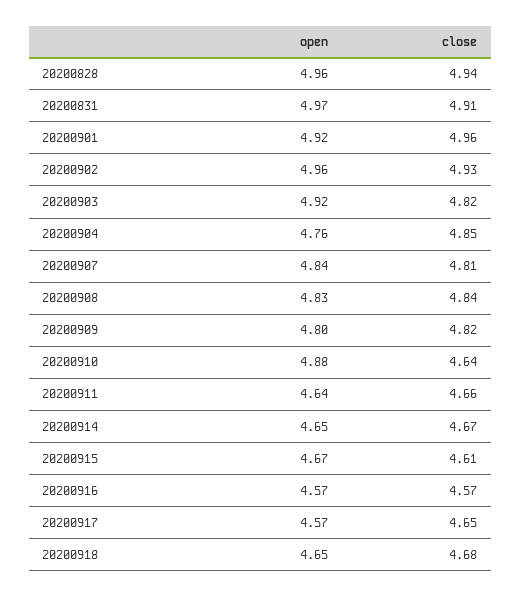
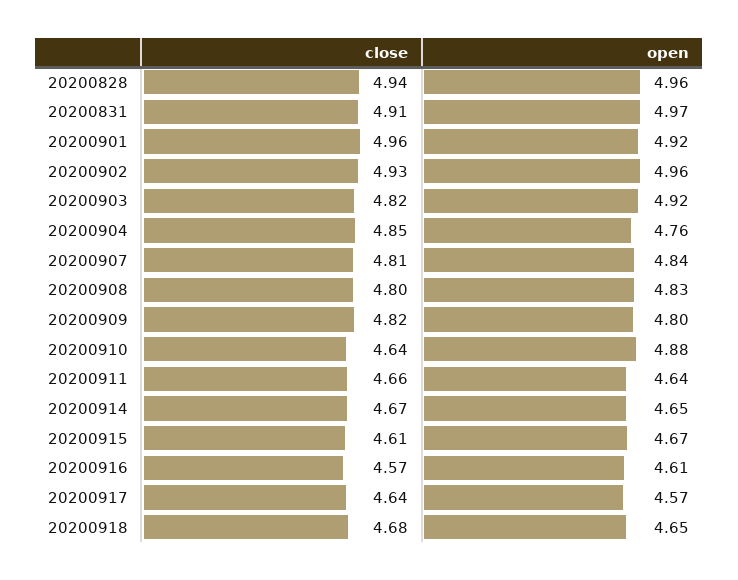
  {
    "open": {
      "20200828": 4.96,
      "20200831": 4.97,
      "20200901": 4.92,
      "20200902": 4.96,
      "20200903": 4.92,
      "20200904": 4.76,
      "20200907": 4.84,
      "20200908": 4.83,
      "20200909": 4.8,
      "20200910": 4.88,
      "20200911": 4.64,
      "20200914": 4.65,
      "20200915": 4.67,
-     "20200916": 4.57,
+     "20200916": 4.61,
      "20200917": 4.57,
      "20200918": 4.65
    },
    "close": {
      "20200828": 4.94,
      "20200831": 4.91,
      "20200901": 4.96,
      "20200902": 4.93,
      "20200903": 4.82,
      "20200904": 4.85,
      "20200907": 4.81,
-     "20200908": 4.84,
+     "20200908": 4.8,
      "20200909": 4.82,
      "20200910": 4.64,
      "20200911": 4.66,
      "20200914": 4.67,
      "20200915": 4.61,
      "20200916": 4.57,
-     "20200917": 4.65,
+     "20200917": 4.64,
      "20200918": 4.68
    }
  }

